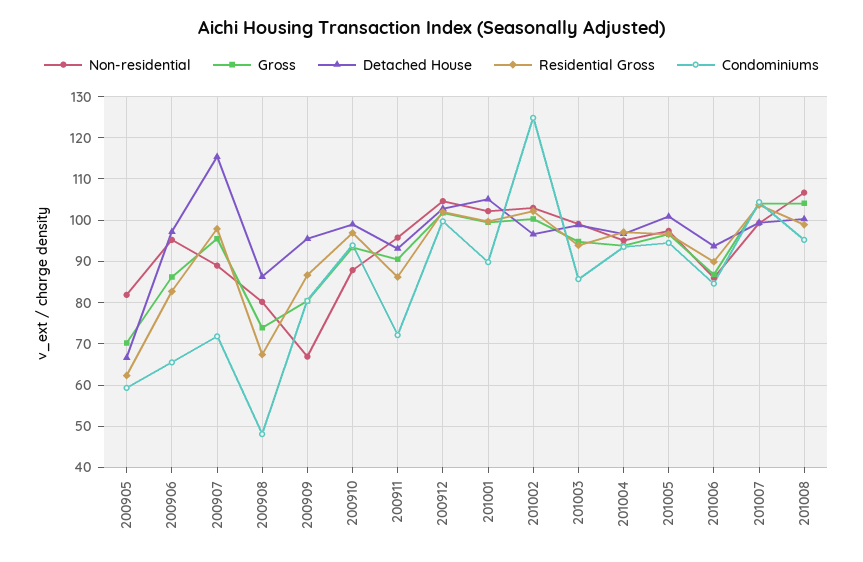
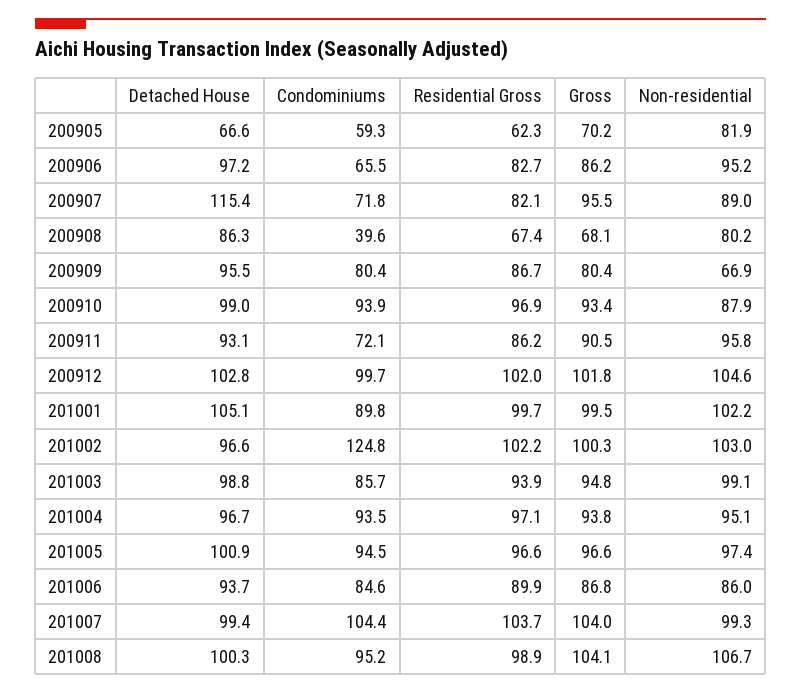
  {
    "Non-residential": {
      "200905": 81.9,
      "200906": 95.2,
      "200907": 89,
      "200908": 80.2,
      "200909": 66.9,
      "200910": 87.9,
      "200911": 95.8,
      "200912": 104.6,
      "201001": 102.2,
      "201002": 103,
      "201003": 99.1,
      "201004": 95.1,
      "201005": 97.4,
      "201006": 86,
      "201007": 99.3,
      "201008": 106.7
    },
    "Gross": {
      "200905": 70.2,
      "200906": 86.2,
      "200907": 95.5,
-     "200908": 74,
+     "200908": 68.1,
      "200909": 80.4,
      "200910": 93.4,
      "200911": 90.5,
      "200912": 101.8,
      "201001": 99.5,
      "201002": 100.3,
      "201003": 94.8,
      "201004": 93.8,
      "201005": 96.6,
      "201006": 86.8,
      "201007": 104,
      "201008": 104.1
    },
    "Detached House": {
      "200905": 66.6,
      "200906": 97.2,
      "200907": 115.4,
      "200908": 86.3,
      "200909": 95.5,
      "200910": 99,
      "200911": 93.1,
      "200912": 102.8,
      "201001": 105.1,
      "201002": 96.6,
      "201003": 98.8,
      "201004": 96.7,
      "201005": 100.9,
      "201006": 93.7,
      "201007": 99.4,
      "201008": 100.3
    },
    "Residential Gross": {
      "200905": 62.3,
      "200906": 82.7,
-     "200907": 98,
+     "200907": 82.1,
      "200908": 67.4,
      "200909": 86.7,
      "200910": 96.9,
      "200911": 86.2,
      "200912": 102,
      "201001": 99.7,
      "201002": 102.2,
      "201003": 93.9,
      "201004": 97.1,
      "201005": 96.6,
      "201006": 89.9,
      "201007": 103.7,
      "201008": 98.9
    },
    "Condominiums": {
      "200905": 59.3,
      "200906": 65.5,
      "200907": 71.8,
-     "200908": 48,
+     "200908": 39.6,
      "200909": 80.4,
      "200910": 93.9,
      "200911": 72.1,
      "200912": 99.7,
      "201001": 89.8,
      "201002": 124.8,
      "201003": 85.7,
      "201004": 93.5,
      "201005": 94.5,
      "201006": 84.6,
      "201007": 104.4,
      "201008": 95.2
    }
  }

